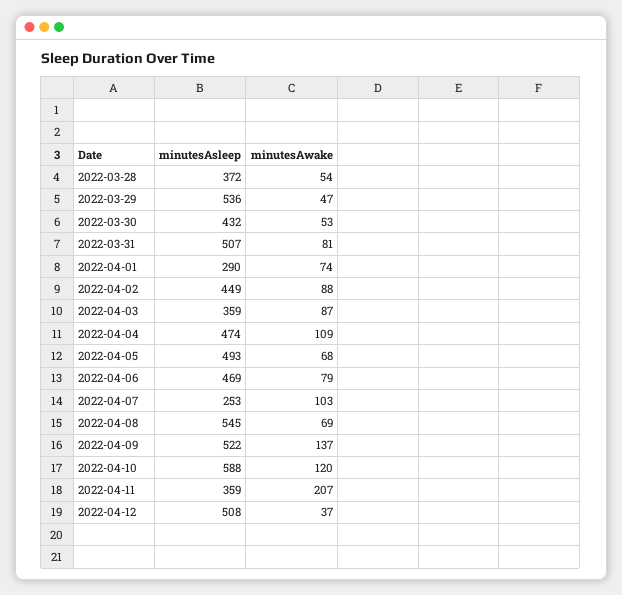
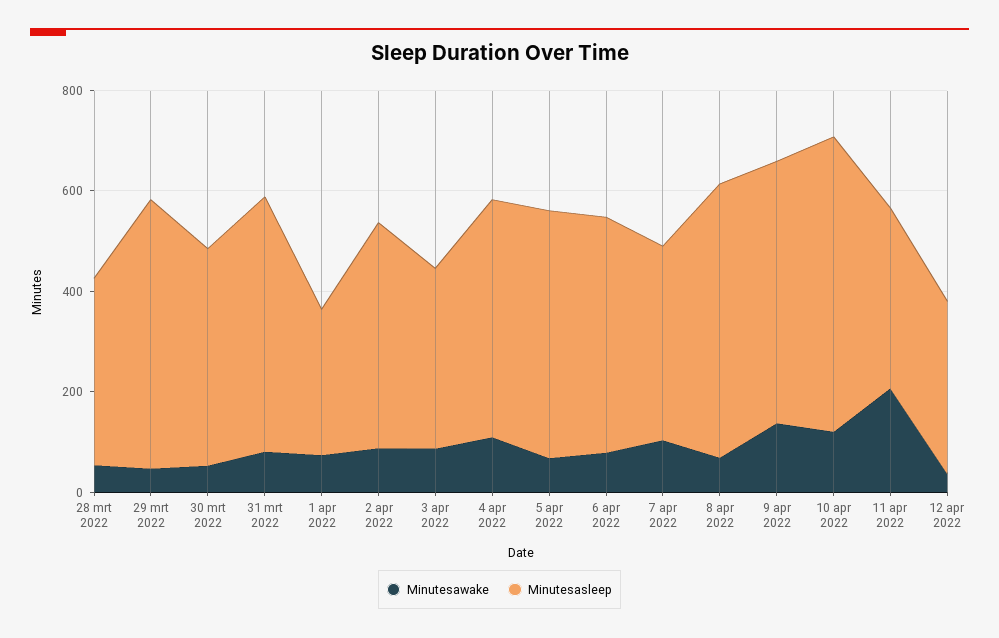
  {
    "minutesAsleep": {
      "2022-03-28": 372,
      "2022-03-29": 536,
      "2022-03-30": 432,
      "2022-03-31": 507,
      "2022-04-01": 290,
      "2022-04-02": 449,
      "2022-04-03": 359,
      "2022-04-04": 474,
      "2022-04-05": 493,
      "2022-04-06": 469,
-     "2022-04-07": 253,
+     "2022-04-07": 400,
      "2022-04-08": 545,
      "2022-04-09": 522,
      "2022-04-10": 588,
      "2022-04-11": 359,
-     "2022-04-12": 508
+     "2022-04-12": 350
    },
    "minutesAwake": {
      "2022-03-28": 54,
      "2022-03-29": 47,
      "2022-03-30": 53,
      "2022-03-31": 81,
      "2022-04-01": 74,
      "2022-04-02": 88,
      "2022-04-03": 87,
      "2022-04-04": 109,
      "2022-04-05": 68,
      "2022-04-06": 79,
      "2022-04-07": 103,
      "2022-04-08": 69,
      "2022-04-09": 137,
      "2022-04-10": 120,
      "2022-04-11": 207,
      "2022-04-12": 37
    }
  }

